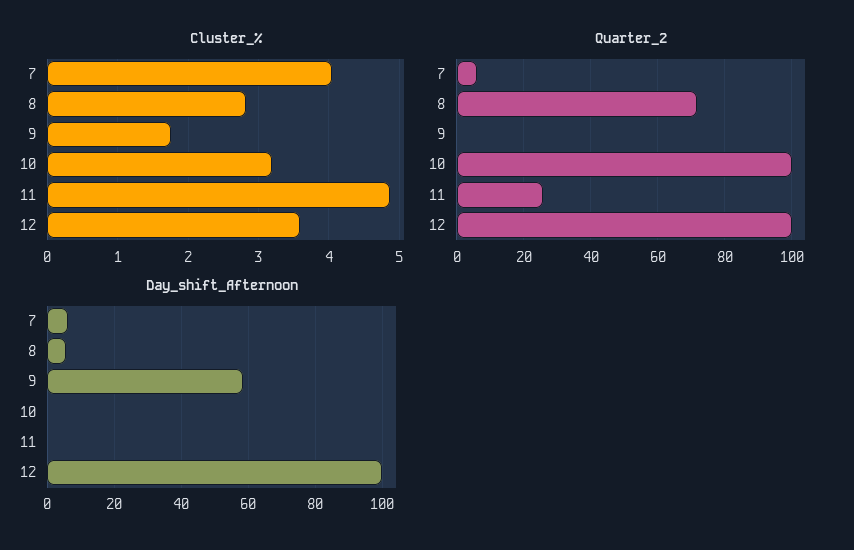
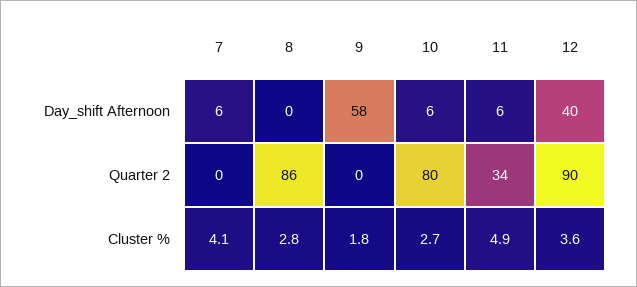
  {
    "Cluster_%": {
      "7": 4.1,
      "8": 2.8,
      "9": 1.8,
-     "10": 3.2,
+     "10": 2.7,
      "11": 4.9,
      "12": 3.6
    },
    "Quarter_2": {
-     "7": 6,
+     "7": 0,
-     "8": 72,
+     "8": 86,
      "9": 0,
-     "10": 100,
+     "10": 80,
-     "11": 26,
+     "11": 34,
-     "12": 100
+     "12": 90
    },
    "Day_shift_Afternoon": {
      "7": 6,
-     "8": 6,
+     "8": 0,
      "9": 58,
-     "10": 0,
+     "10": 6,
-     "11": 0,
+     "11": 6,
-     "12": 100
+     "12": 40
    }
  }

